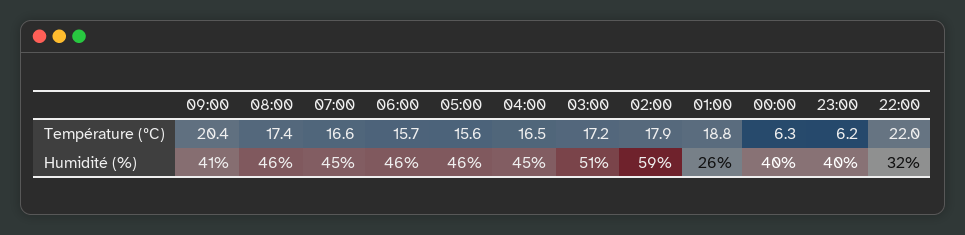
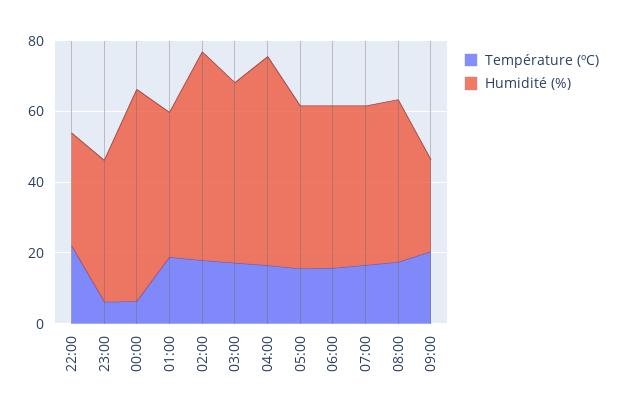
  {
    "Température (ºC)": {
      "09:00": 20.4,
      "08:00": 17.4,
      "07:00": 16.6,
      "06:00": 15.7,
      "05:00": 15.6,
      "04:00": 16.5,
      "03:00": 17.2,
      "02:00": 17.9,
      "01:00": 18.8,
      "00:00": 6.3,
      "23:00": 6.2,
      "22:00": 22
    },
    "Humidité (%)": {
-     "09:00": 41,
+     "09:00": 25,
      "08:00": 46,
      "07:00": 45,
      "06:00": 46,
      "05:00": 46,
-     "04:00": 45,
+     "04:00": 60,
      "03:00": 51,
      "02:00": 59,
-     "01:00": 26,
+     "01:00": 40,
-     "00:00": 40,
+     "00:00": 60,
      "23:00": 40,
      "22:00": 32
    }
  }

